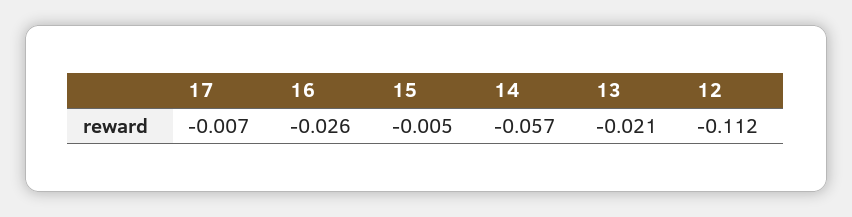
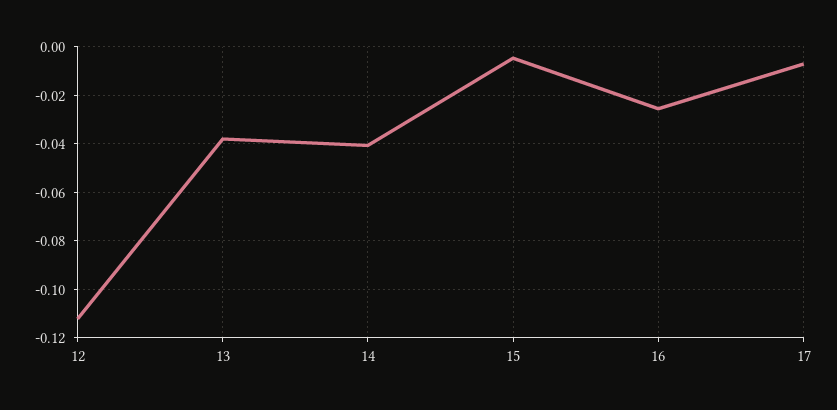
  {
    "17": -0.007,
    "16": -0.026,
    "15": -0.005,
-   "14": -0.057,
+   "14": -0.04,
-   "13": -0.021,
+   "13": -0.0375,
    "12": -0.112
  }

